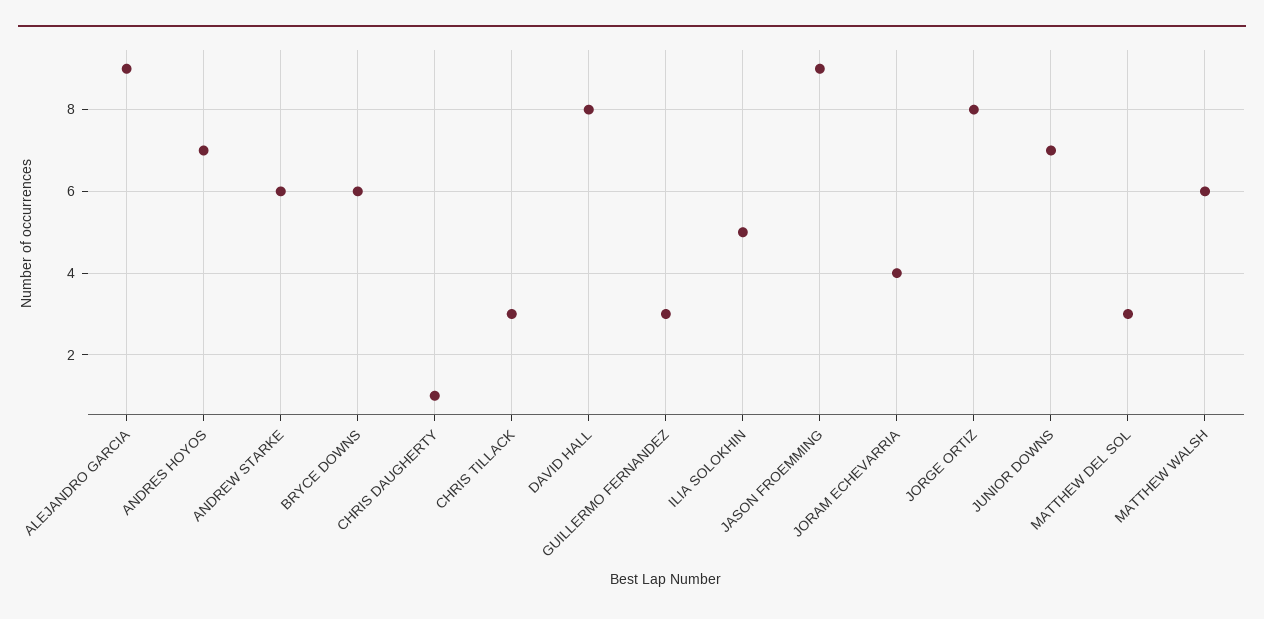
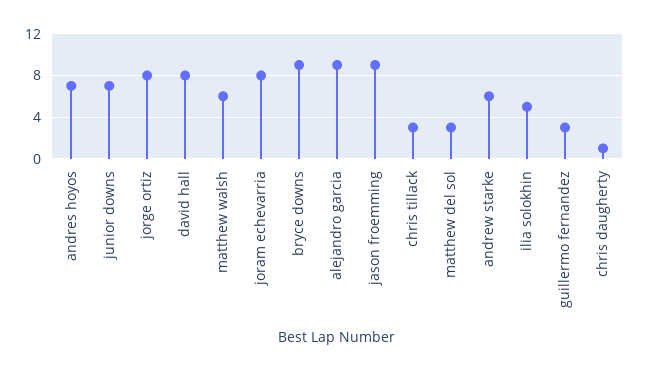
  {
    "ALEJANDRO GARCIA": 9,
    "ANDRES HOYOS": 7,
    "ANDREW STARKE": 6,
-   "BRYCE DOWNS": 6,
+   "BRYCE DOWNS": 9,
    "CHRIS DAUGHERTY": 1,
    "CHRIS TILLACK": 3,
    "DAVID HALL": 8,
    "GUILLERMO FERNANDEZ": 3,
    "ILIA SOLOKHIN": 5,
    "JASON FROEMMING": 9,
-   "JORAM ECHEVARRIA": 4,
+   "JORAM ECHEVARRIA": 8,
    "JORGE ORTIZ": 8,
    "JUNIOR DOWNS": 7,
    "MATTHEW DEL SOL": 3,
    "MATTHEW WALSH": 6
  }

